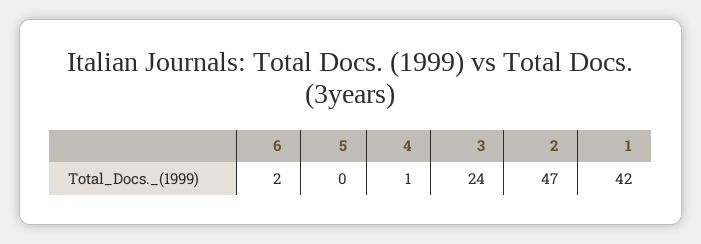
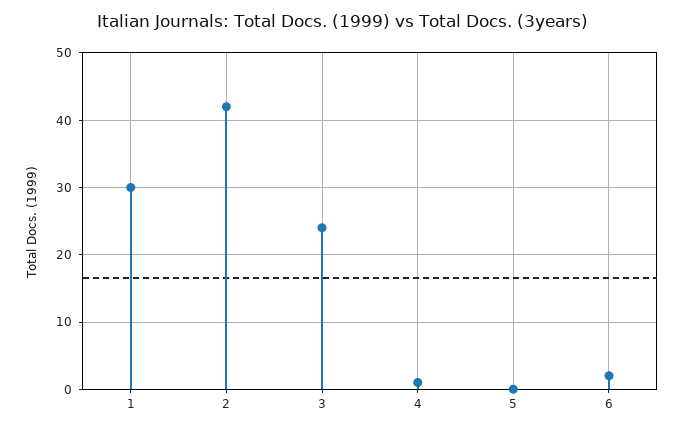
  {
    "6": 2,
    "5": 0,
    "4": 1,
    "3": 24,
-   "2": 47,
+   "2": 42,
-   "1": 42
+   "1": 30
  }

